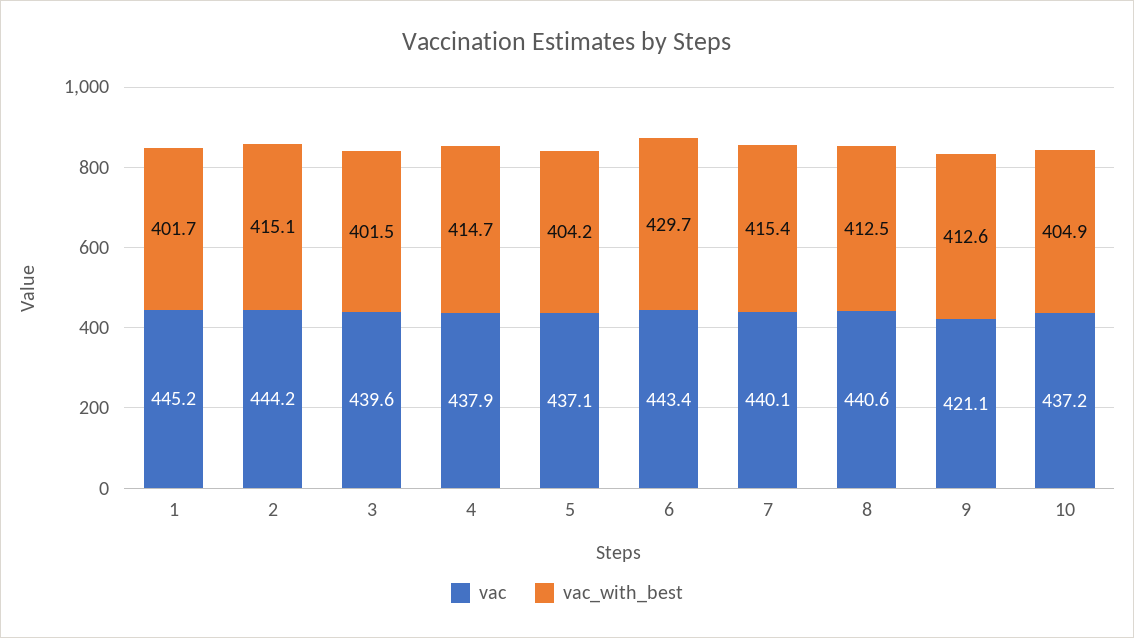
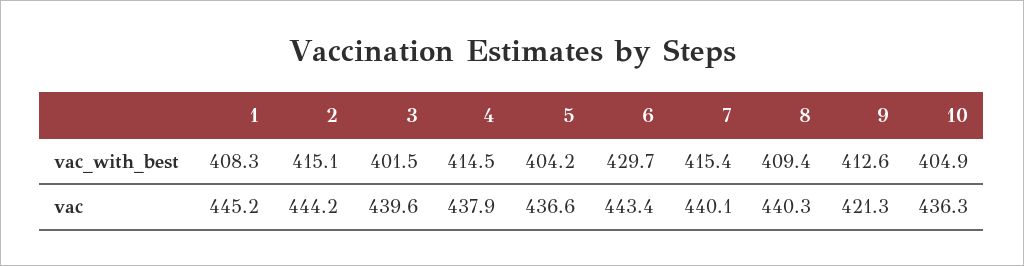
  {
    "vac": {
      "1": 445.2,
      "2": 444.2,
      "3": 439.6,
      "4": 437.9,
-     "5": 437.1,
+     "5": 436.6,
      "6": 443.4,
      "7": 440.1,
-     "8": 440.6,
+     "8": 440.3,
-     "9": 421.1,
+     "9": 421.3,
-     "10": 437.2
+     "10": 436.3
    },
    "vac_with_best": {
-     "1": 401.7,
+     "1": 408.3,
      "2": 415.1,
      "3": 401.5,
-     "4": 414.7,
+     "4": 414.5,
      "5": 404.2,
      "6": 429.7,
      "7": 415.4,
-     "8": 412.5,
+     "8": 409.4,
      "9": 412.6,
      "10": 404.9
    }
  }

